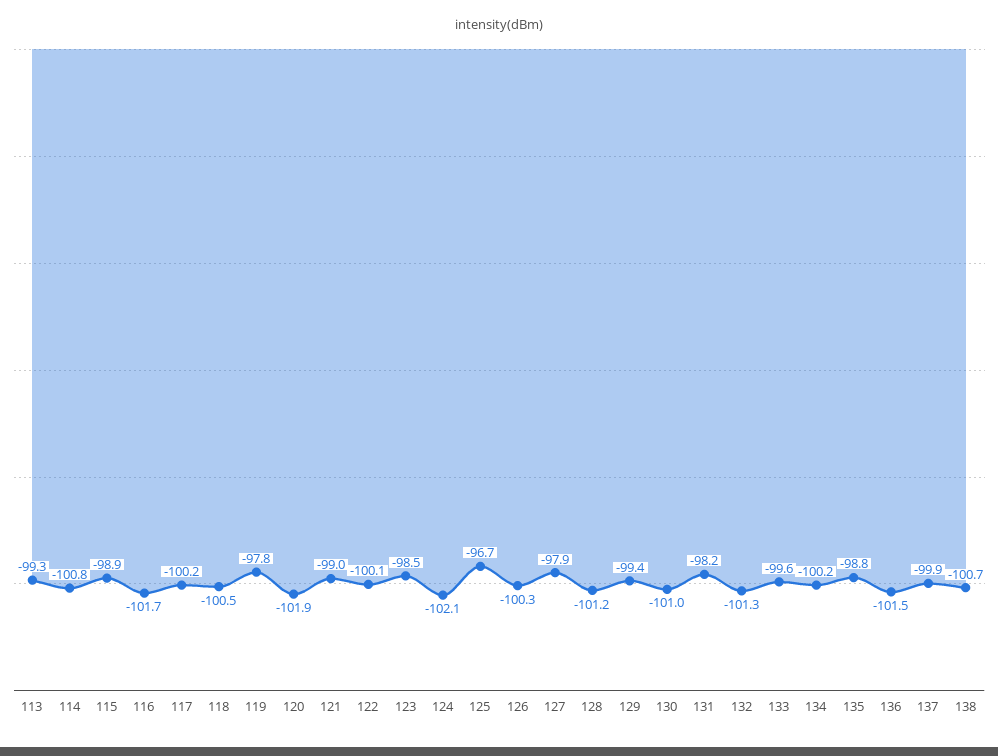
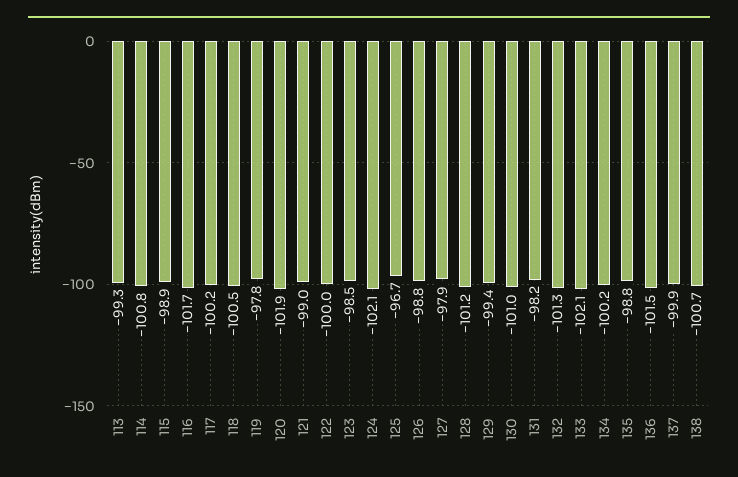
  {
    "113": -99.3,
    "114": -100.8,
    "115": -98.9,
    "116": -101.7,
    "117": -100.2,
    "118": -100.5,
    "119": -97.8,
    "120": -101.9,
    "121": -99,
-   "122": -100.1,
+   "122": -100,
    "123": -98.5,
    "124": -102.1,
    "125": -96.7,
-   "126": -100.3,
+   "126": -98.8,
    "127": -97.9,
    "128": -101.2,
    "129": -99.4,
    "130": -101,
    "131": -98.2,
    "132": -101.3,
-   "133": -99.6,
+   "133": -102.1,
    "134": -100.2,
    "135": -98.8,
    "136": -101.5,
    "137": -99.9,
    "138": -100.7
  }

